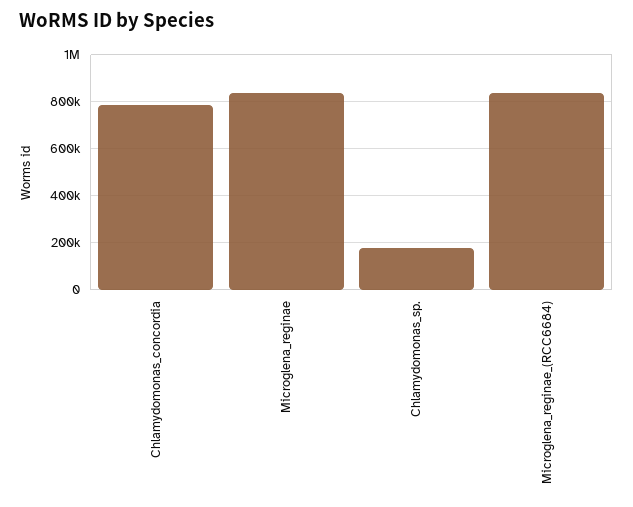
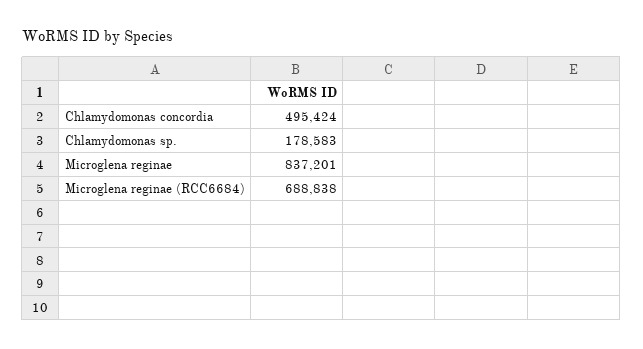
  {
-   "Chlamydomonas_concordia": 800000,
+   "Chlamydomonas_concordia": 495424,
    "Microglena_reginae": 837201,
    "Chlamydomonas_sp.": 178583,
-   "Microglena_reginae_(RCC6684)": 850000
+   "Microglena_reginae_(RCC6684)": 688838
  }

